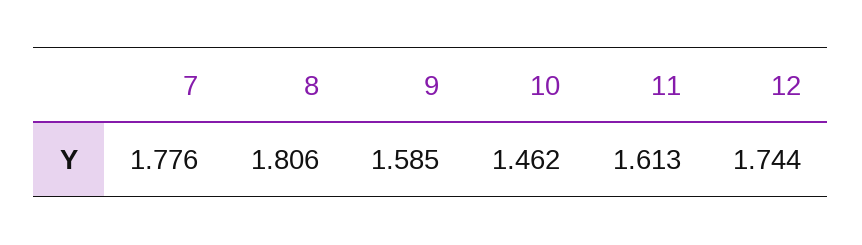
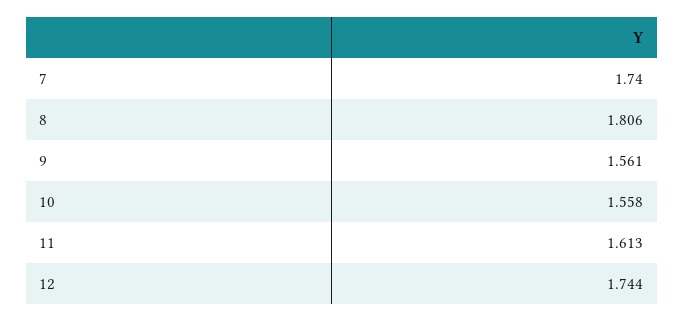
  {
-   "7": 1.776,
+   "7": 1.74,
    "8": 1.806,
-   "9": 1.585,
+   "9": 1.561,
-   "10": 1.462,
+   "10": 1.558,
    "11": 1.613,
    "12": 1.744
  }

